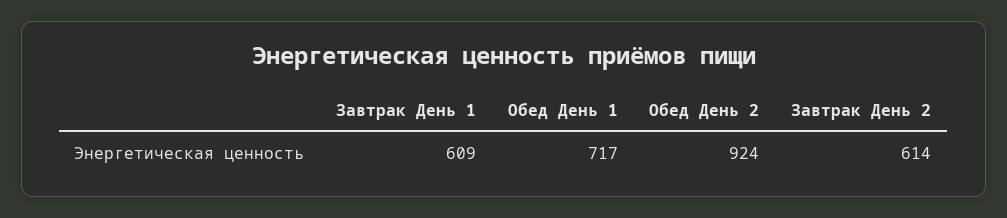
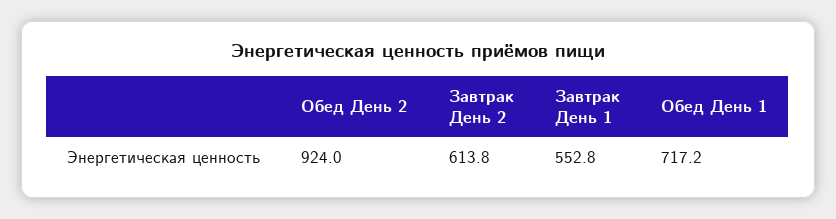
  {
-   "Завтрак День 1": 609,
+   "Завтрак День 1": 552.8,
    "Обед День 1": 717.2,
    "Обед День 2": 924,
    "Завтрак День 2": 613.8
  }

